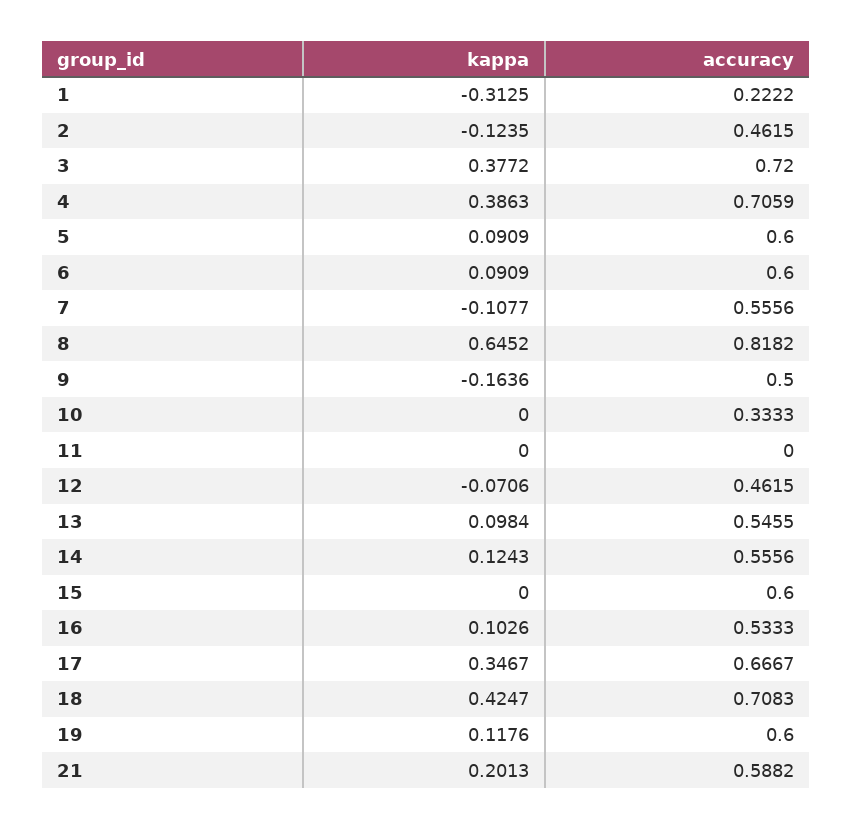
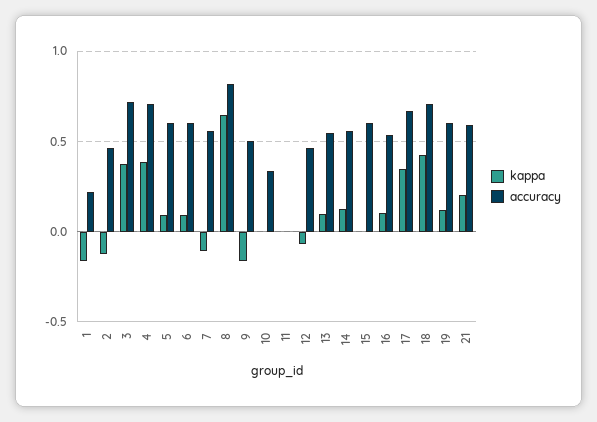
  {
    "kappa": {
-     "1": -0.3125,
+     "1": -0.15,
      "2": -0.1235,
      "3": 0.3772,
      "4": 0.3863,
      "5": 0.0909,
      "6": 0.0909,
      "7": -0.1077,
      "8": 0.6452,
      "9": -0.1636,
      "10": 0,
      "11": 0,
      "12": -0.0706,
      "13": 0.0984,
      "14": 0.1243,
      "15": 0,
      "16": 0.1026,
      "17": 0.3467,
      "18": 0.4247,
      "19": 0.1176,
      "21": 0.2013
    },
    "accuracy": {
      "1": 0.2222,
      "2": 0.4615,
      "3": 0.72,
      "4": 0.7059,
      "5": 0.6,
      "6": 0.6,
      "7": 0.5556,
      "8": 0.8182,
      "9": 0.5,
      "10": 0.3333,
      "11": 0,
      "12": 0.4615,
      "13": 0.5455,
      "14": 0.5556,
      "15": 0.6,
      "16": 0.5333,
      "17": 0.6667,
      "18": 0.7083,
      "19": 0.6,
      "21": 0.5882
    }
  }

